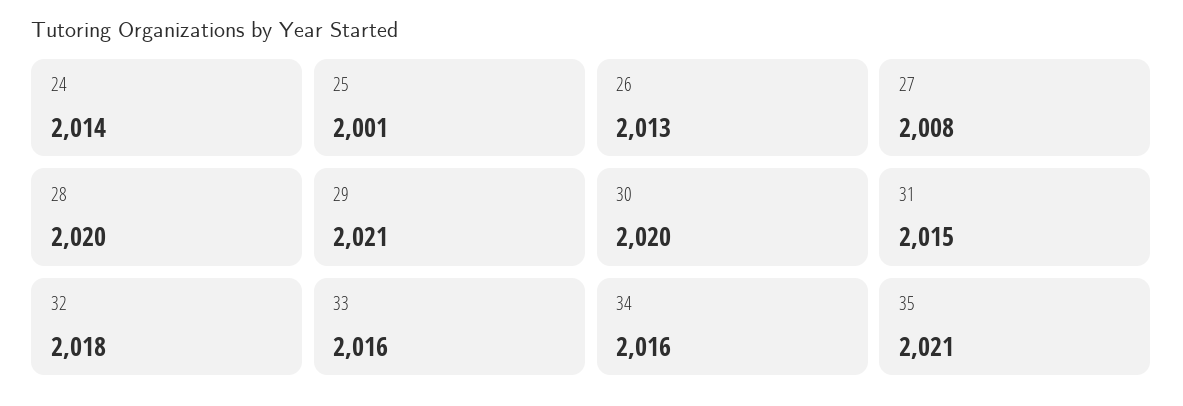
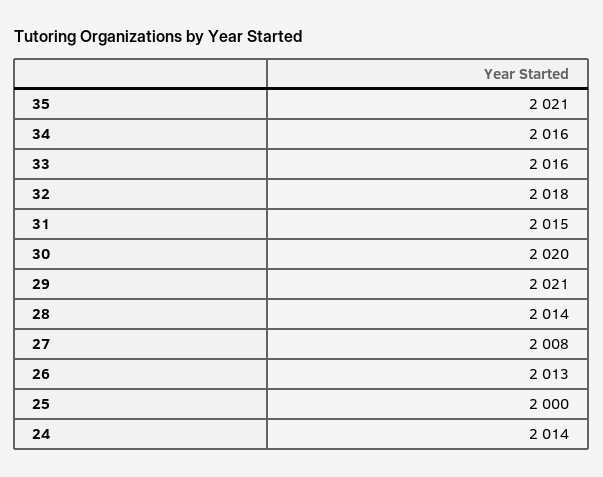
  {
    "24": 2014,
-   "25": 2001,
+   "25": 2000,
    "26": 2013,
    "27": 2008,
-   "28": 2020,
+   "28": 2014,
    "29": 2021,
    "30": 2020,
    "31": 2015,
    "32": 2018,
    "33": 2016,
    "34": 2016,
    "35": 2021
  }

